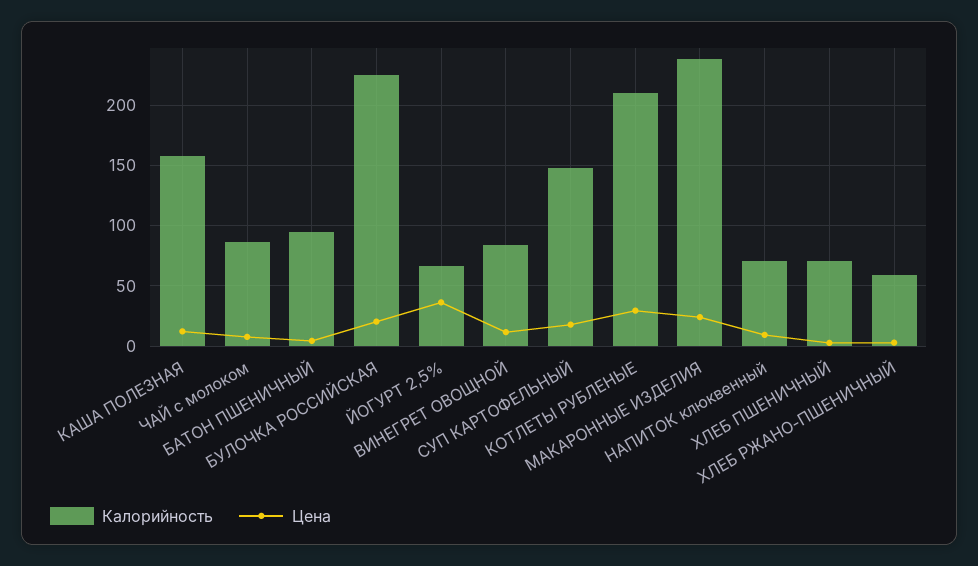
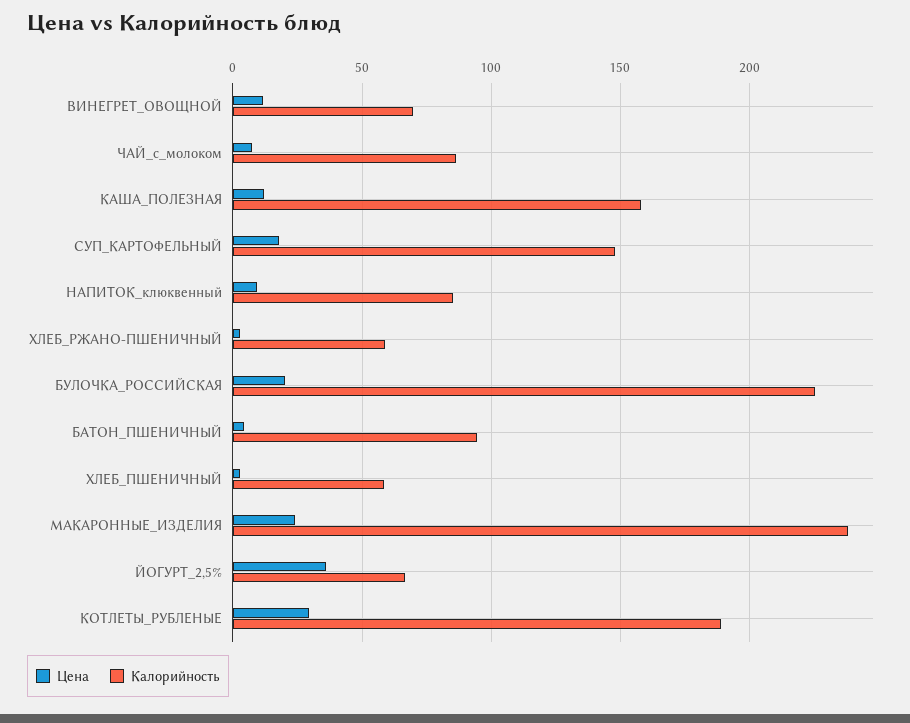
  {
    "Калорийность": {
      "КАША ПОЛЕЗНАЯ": 160,
      "ЧАЙ с молоком": 85,
      "БАТОН ПШЕНИЧНЫЙ": 95,
      "БУЛОЧКА РОССИЙСКАЯ": 225,
      "ЙОГУРТ 2,5%": 65,
-     "ВИНЕГРЕТ ОВОЩНОЙ": 85,
+     "ВИНЕГРЕТ ОВОЩНОЙ": 70,
      "СУП КАРТОФЕЛЬНЫЙ": 150,
-     "КОТЛЕТЫ РУБЛЕНЫЕ": 210,
+     "КОТЛЕТЫ РУБЛЕНЫЕ": 190,
      "МАКАРОННЫЕ ИЗДЕЛИЯ": 240,
-     "НАПИТОК клюквенный": 70,
+     "НАПИТОК клюквенный": 85,
-     "ХЛЕБ ПШЕНИЧНЫЙ": 70,
+     "ХЛЕБ ПШЕНИЧНЫЙ": 60,
      "ХЛЕБ РЖАНО-ПШЕНИЧНЫЙ": 60
    },
    "Цена": {
      "КАША ПОЛЕЗНАЯ": 10,
      "ЧАЙ с молоком": 10,
      "БАТОН ПШЕНИЧНЫЙ": 5,
      "БУЛОЧКА РОССИЙСКАЯ": 20,
      "ЙОГУРТ 2,5%": 35,
      "ВИНЕГРЕТ ОВОЩНОЙ": 10,
      "СУП КАРТОФЕЛЬНЫЙ": 20,
      "КОТЛЕТЫ РУБЛЕНЫЕ": 30,
      "МАКАРОННЫЕ ИЗДЕЛИЯ": 25,
      "НАПИТОК клюквенный": 10,
      "ХЛЕБ ПШЕНИЧНЫЙ": 5,
      "ХЛЕБ РЖАНО-ПШЕНИЧНЫЙ": 5
    }
  }

